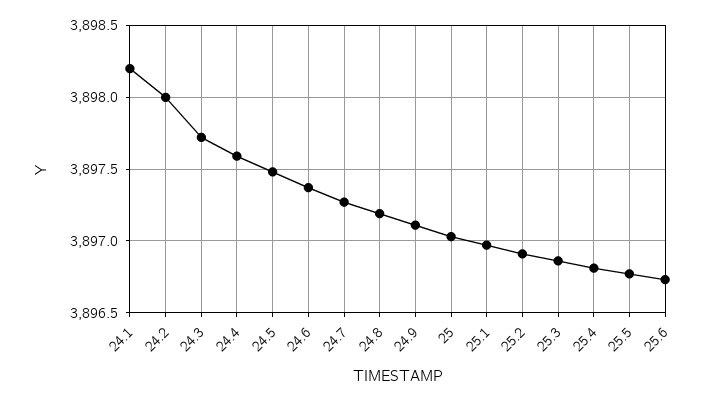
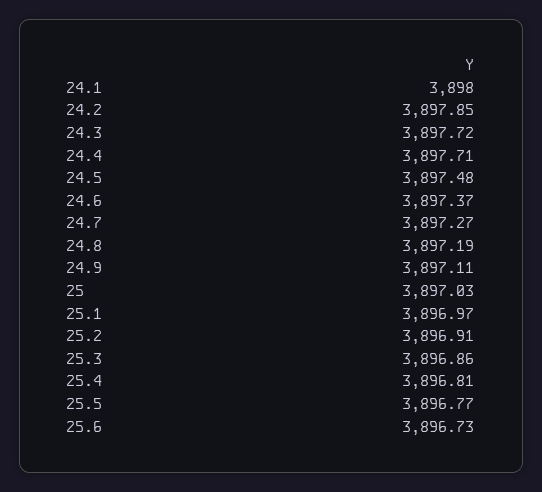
  {
-   "24.1": 3898.2,
+   "24.1": 3898,
-   "24.2": 3898,
+   "24.2": 3897.85,
    "24.3": 3897.72,
-   "24.4": 3897.6,
+   "24.4": 3897.71,
    "24.5": 3897.48,
    "24.6": 3897.37,
    "24.7": 3897.27,
    "24.8": 3897.19,
    "24.9": 3897.11,
    "25": 3897.03,
    "25.1": 3896.97,
    "25.2": 3896.91,
    "25.3": 3896.86,
    "25.4": 3896.81,
    "25.5": 3896.77,
    "25.6": 3896.73
  }

